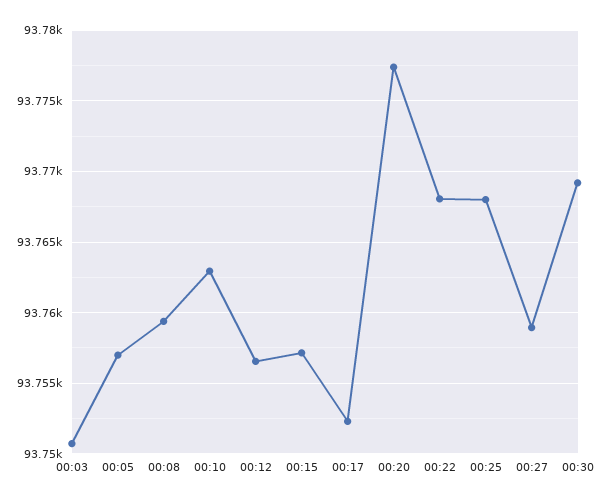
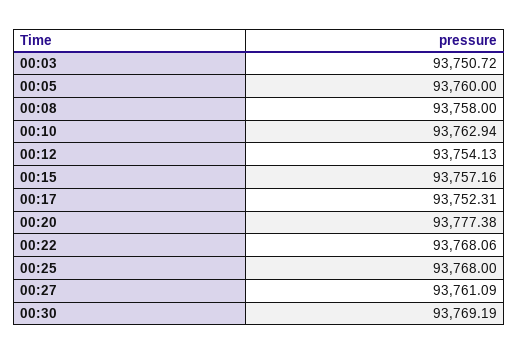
  {
    "00:03": 93750.72,
-   "00:05": 93757,
+   "00:05": 93760,
-   "00:08": 93759.5,
+   "00:08": 93758,
    "00:10": 93762.94,
-   "00:12": 93756.5,
+   "00:12": 93754.13,
    "00:15": 93757.16,
    "00:17": 93752.31,
    "00:20": 93777.38,
    "00:22": 93768.06,
    "00:25": 93768,
-   "00:27": 93759,
+   "00:27": 93761.09,
    "00:30": 93769.19
  }

